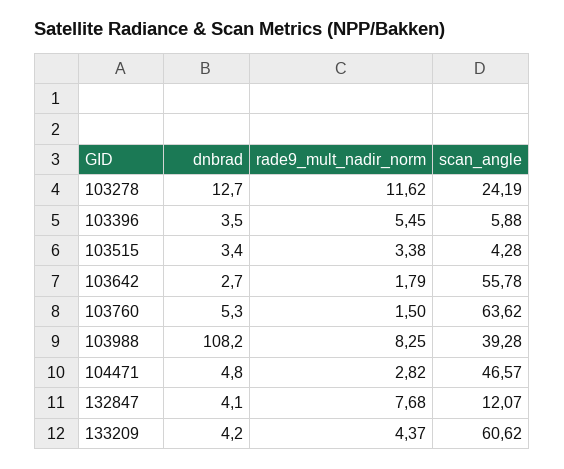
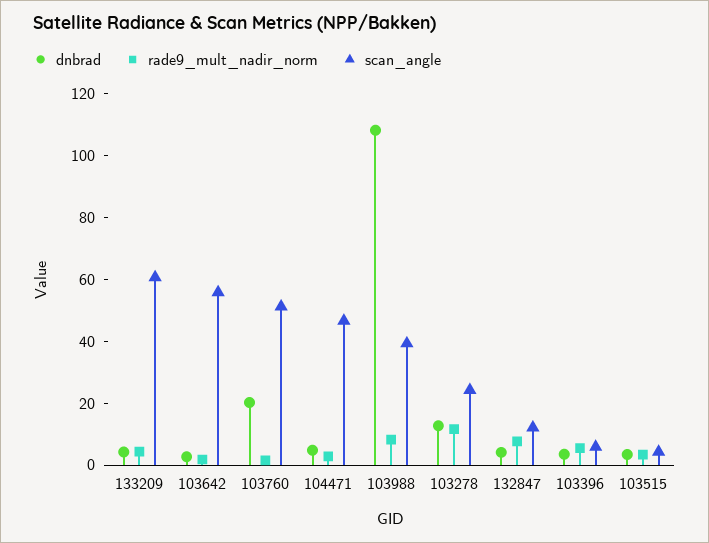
  {
    "dnbrad": {
      "103278": 12.7,
      "103396": 3.5,
      "103515": 3.4,
      "103642": 2.7,
-     "103760": 5.3,
+     "103760": 20,
      "103988": 108.2,
      "104471": 4.8,
      "132847": 4.1,
      "133209": 4.2
    },
    "rade9_mult_nadir_norm": {
      "103278": 11.62,
      "103396": 5.45,
      "103515": 3.38,
      "103642": 1.79,
      "103760": 1.5,
      "103988": 8.25,
      "104471": 2.82,
      "132847": 7.68,
      "133209": 4.37
    },
    "scan_angle": {
      "103278": 24.19,
      "103396": 5.88,
      "103515": 4.28,
      "103642": 55.78,
-     "103760": 63.62,
+     "103760": 50,
      "103988": 39.28,
      "104471": 46.57,
      "132847": 12.07,
      "133209": 60.62
    }
  }

